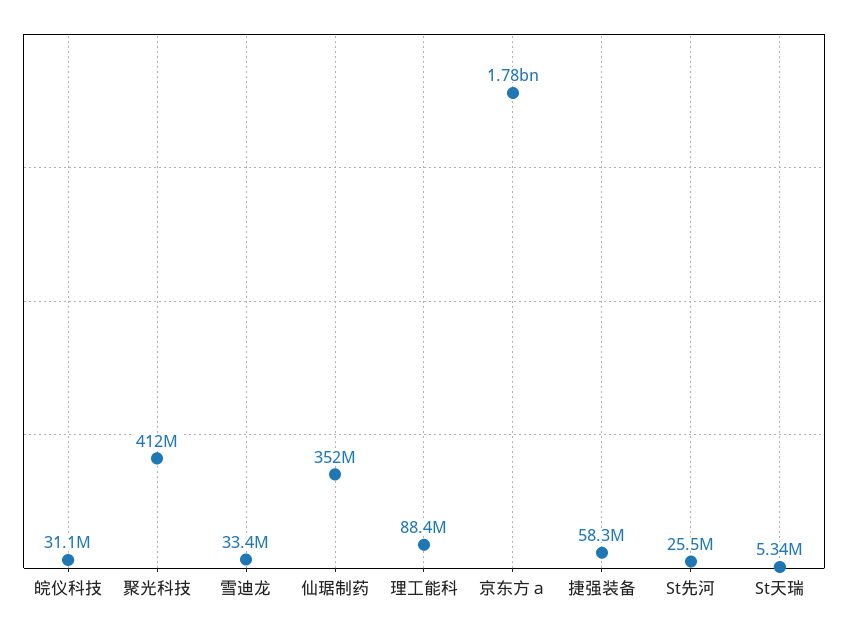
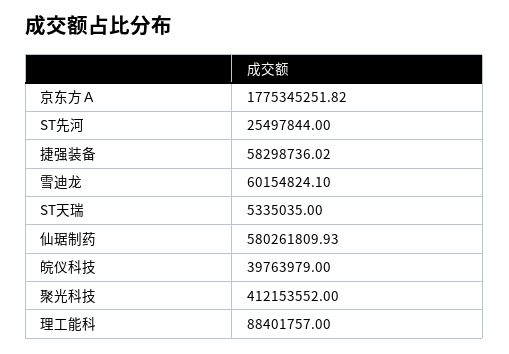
  {
-   "皖仪科技": 31100000,
+   "皖仪科技": 39763979,
    "聚光科技": 412153552,
-   "雪迪龙": 33400000,
+   "雪迪龙": 60154824.1,
-   "仙琚制药": 352000000,
+   "仙琚制药": 580261809.93,
    "理工能科": 88401757,
    "京东方ａ": 1775345251.82,
    "捷强装备": 58298736.02,
    "St先河": 25497844,
    "St天瑞": 5335035
  }

